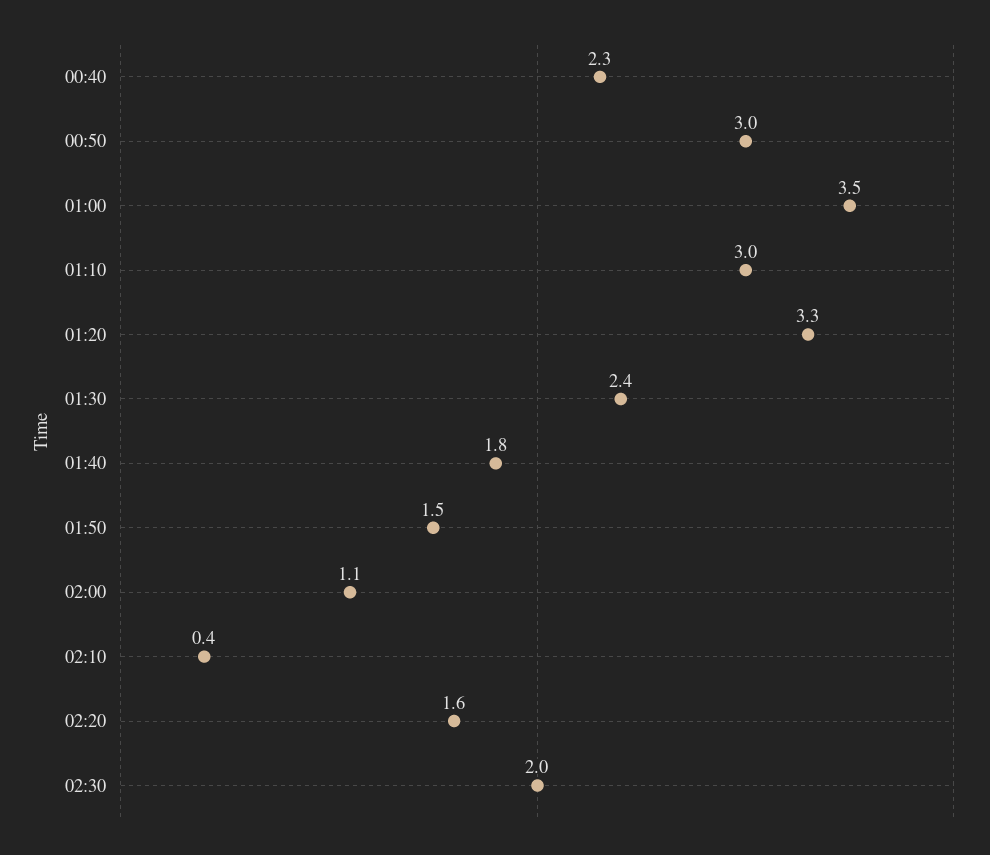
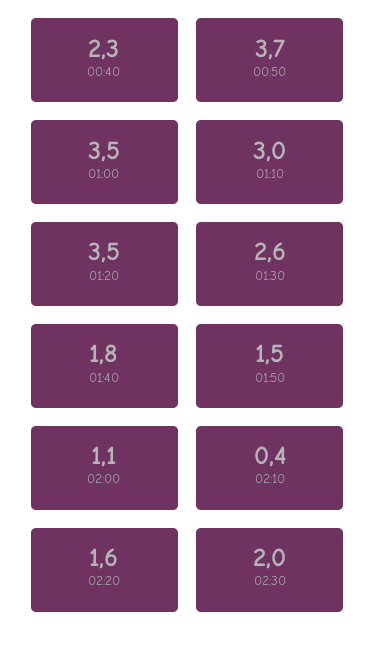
  {
    "00:40": 2.3,
-   "00:50": 3,
+   "00:50": 3.7,
    "01:00": 3.5,
    "01:10": 3,
-   "01:20": 3.3,
+   "01:20": 3.5,
-   "01:30": 2.4,
+   "01:30": 2.6,
    "01:40": 1.8,
    "01:50": 1.5,
    "02:00": 1.1,
    "02:10": 0.4,
    "02:20": 1.6,
    "02:30": 2
  }

